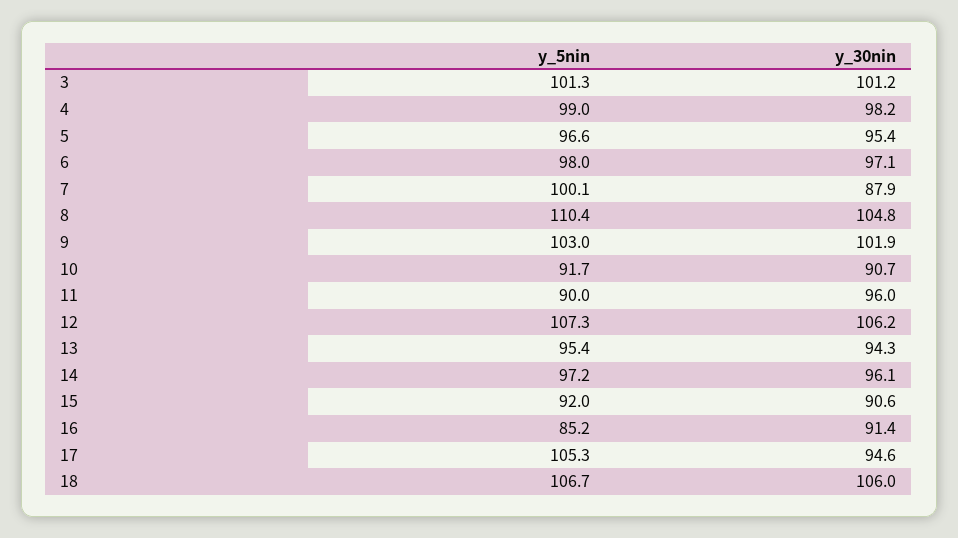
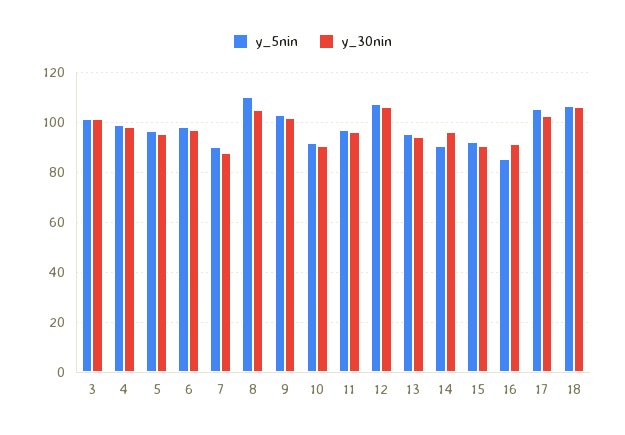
  {
    "y_5nin": {
      "3": 101.3,
      "4": 99,
      "5": 96.6,
      "6": 98,
-     "7": 100.1,
+     "7": 90,
      "8": 110.4,
      "9": 103,
      "10": 91.7,
-     "11": 90,
+     "11": 97.5,
      "12": 107.3,
      "13": 95.4,
-     "14": 97.2,
+     "14": 90,
      "15": 92,
      "16": 85.2,
      "17": 105.3,
      "18": 106.7
    },
    "y_30nin": {
      "3": 101.2,
      "4": 98.2,
      "5": 95.4,
      "6": 97.1,
      "7": 87.9,
      "8": 104.8,
      "9": 101.9,
      "10": 90.7,
      "11": 96,
      "12": 106.2,
      "13": 94.3,
      "14": 96.1,
      "15": 90.6,
      "16": 91.4,
-     "17": 94.6,
+     "17": 102.5,
      "18": 106
    }
  }

